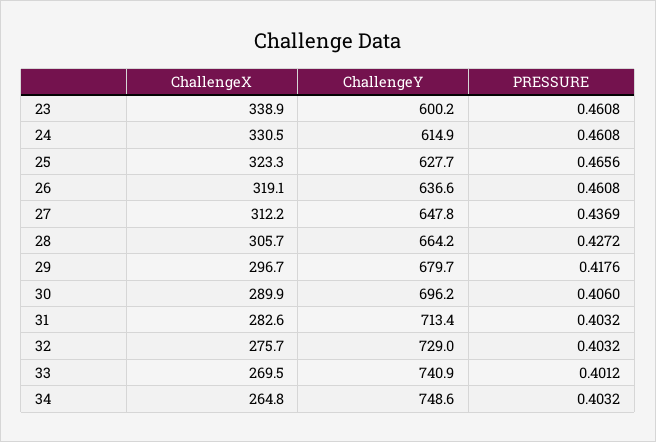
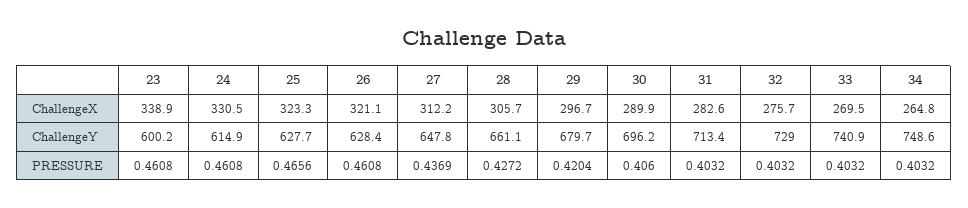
  {
    "ChallengeX": {
      "23": 338.9,
      "24": 330.5,
      "25": 323.3,
-     "26": 319.1,
+     "26": 321.1,
      "27": 312.2,
      "28": 305.7,
      "29": 296.7,
      "30": 289.9,
      "31": 282.6,
      "32": 275.7,
      "33": 269.5,
      "34": 264.8
    },
    "ChallengeY": {
      "23": 600.2,
      "24": 614.9,
      "25": 627.7,
-     "26": 636.6,
+     "26": 628.4,
      "27": 647.8,
-     "28": 664.2,
+     "28": 661.1,
      "29": 679.7,
      "30": 696.2,
      "31": 713.4,
      "32": 729,
      "33": 740.9,
      "34": 748.6
    },
    "PRESSURE": {
      "23": 0.4608,
      "24": 0.4608,
      "25": 0.4656,
      "26": 0.4608,
      "27": 0.4369,
      "28": 0.4272,
-     "29": 0.4176,
+     "29": 0.4204,
      "30": 0.406,
      "31": 0.4032,
      "32": 0.4032,
-     "33": 0.4012,
+     "33": 0.4032,
      "34": 0.4032
    }
  }

